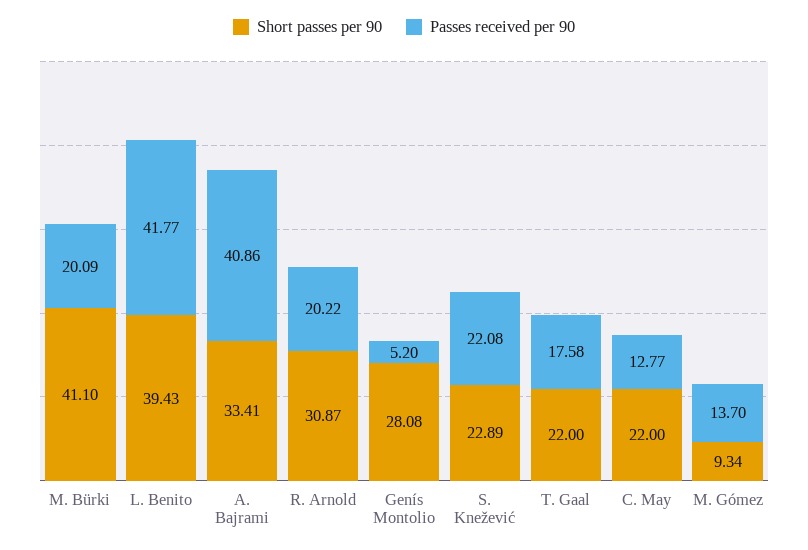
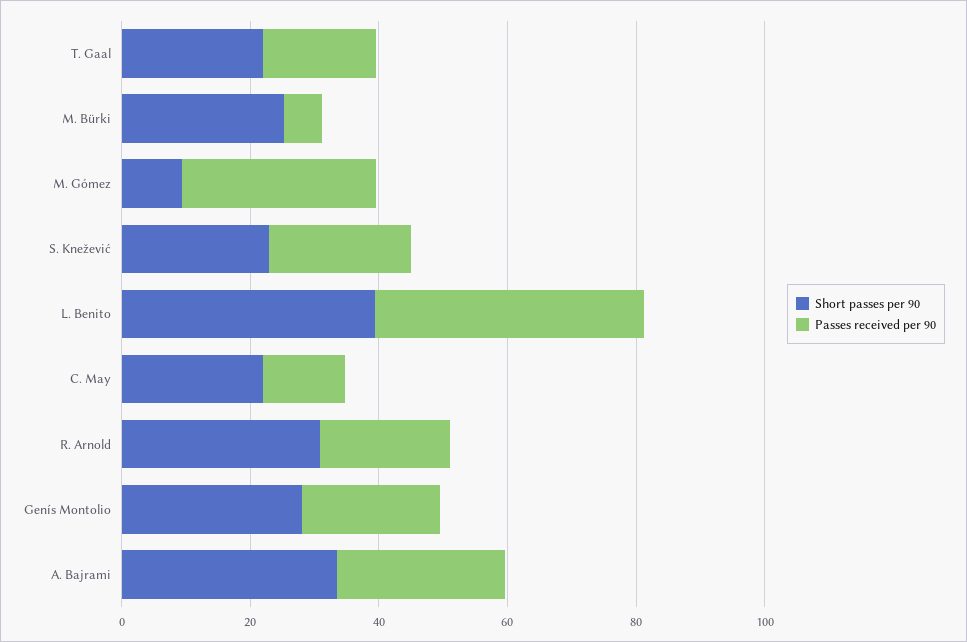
  {
    "Short passes per 90": {
-     "M. Bürki": 41.1,
+     "M. Bürki": 25,
      "L. Benito": 39.43,
      "A. Bajrami": 33.41,
      "R. Arnold": 30.87,
      "Genís Montolio": 28.08,
      "S. Knežević": 22.89,
      "T. Gaal": 22,
      "C. May": 22,
      "M. Gómez": 9.34
    },
    "Passes received per 90": {
-     "M. Bürki": 20.09,
+     "M. Bürki": 5,
      "L. Benito": 41.77,
-     "A. Bajrami": 40.86,
+     "A. Bajrami": 25,
      "R. Arnold": 20.22,
-     "Genís Montolio": 5.2,
+     "Genís Montolio": 20,
      "S. Knežević": 22.08,
      "T. Gaal": 17.58,
      "C. May": 12.77,
-     "M. Gómez": 13.7
+     "M. Gómez": 30
    }
  }

